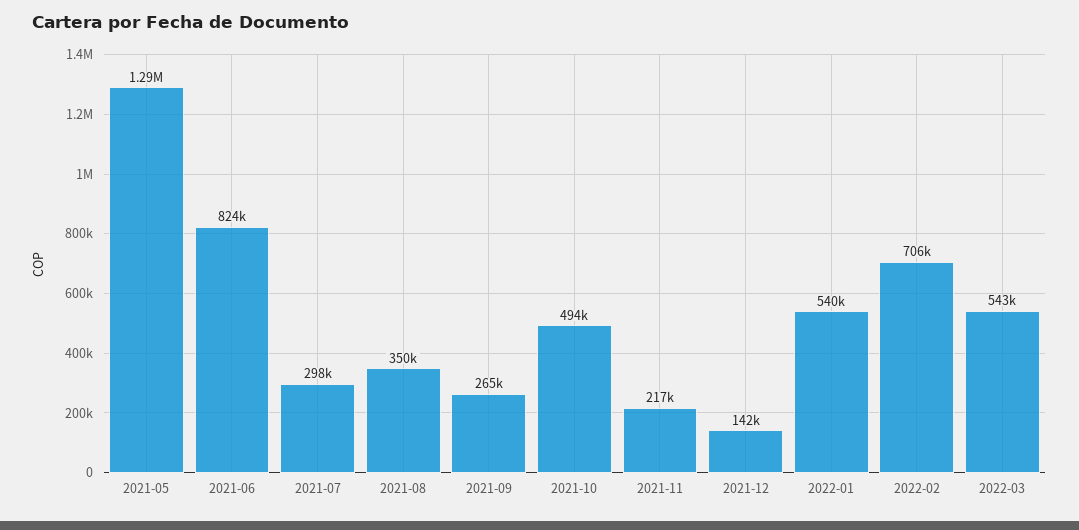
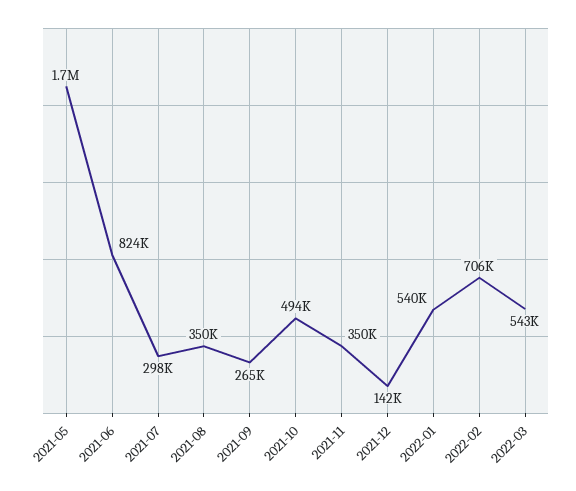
  {
-   "2021-05": 1290000,
+   "2021-05": 1700000,
    "2021-06": 824000,
    "2021-07": 298000,
    "2021-08": 350000,
    "2021-09": 265000,
    "2021-10": 494000,
-   "2021-11": 217000,
+   "2021-11": 350000,
    "2021-12": 142000,
    "2022-01": 540000,
    "2022-02": 706000,
    "2022-03": 543000
  }

